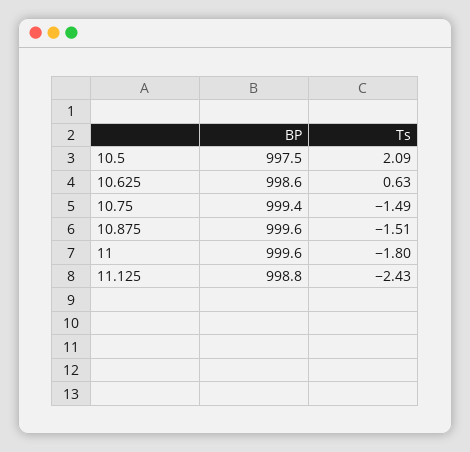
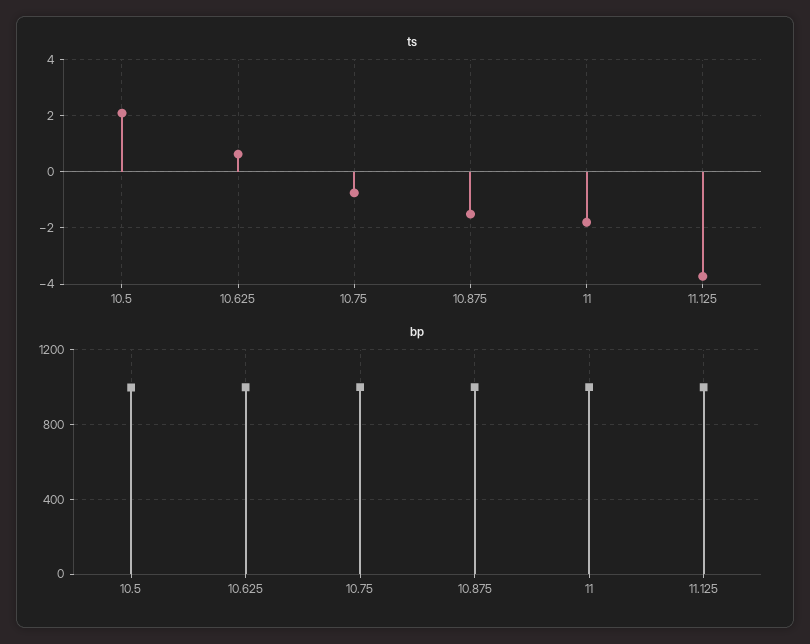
  {
    "BP": {
      "10.5": 997.5,
      "10.625": 998.6,
      "10.75": 999.4,
      "10.875": 999.6,
      "11": 999.6,
      "11.125": 998.8
    },
    "Ts": {
      "10.5": 2.09,
      "10.625": 0.63,
-     "10.75": -1.49,
+     "10.75": -0.75,
      "10.875": -1.51,
      "11": -1.8,
-     "11.125": -2.43
+     "11.125": -3.75
    }
  }

